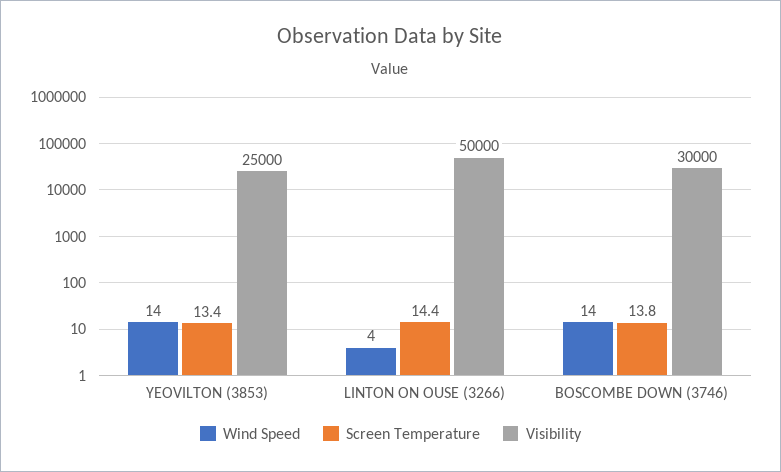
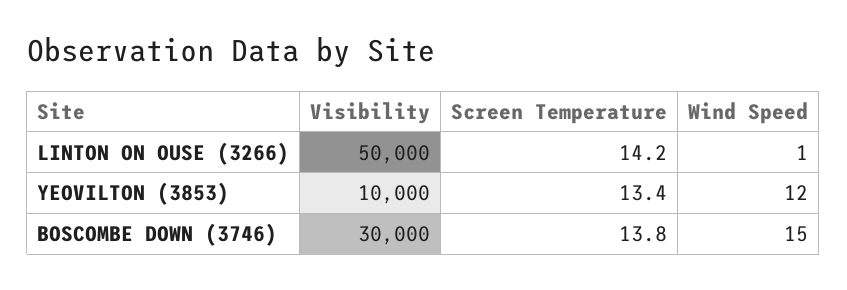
  {
    "Wind Speed": {
-     "YEOVILTON (3853)": 14,
+     "YEOVILTON (3853)": 12,
-     "LINTON ON OUSE (3266)": 4,
+     "LINTON ON OUSE (3266)": 1,
-     "BOSCOMBE DOWN (3746)": 14
+     "BOSCOMBE DOWN (3746)": 15
    },
    "Screen Temperature": {
      "YEOVILTON (3853)": 13.4,
-     "LINTON ON OUSE (3266)": 14.4,
+     "LINTON ON OUSE (3266)": 14.2,
      "BOSCOMBE DOWN (3746)": 13.8
    },
    "Visibility": {
-     "YEOVILTON (3853)": 25000,
+     "YEOVILTON (3853)": 10000,
      "LINTON ON OUSE (3266)": 50000,
      "BOSCOMBE DOWN (3746)": 30000
    }
  }

